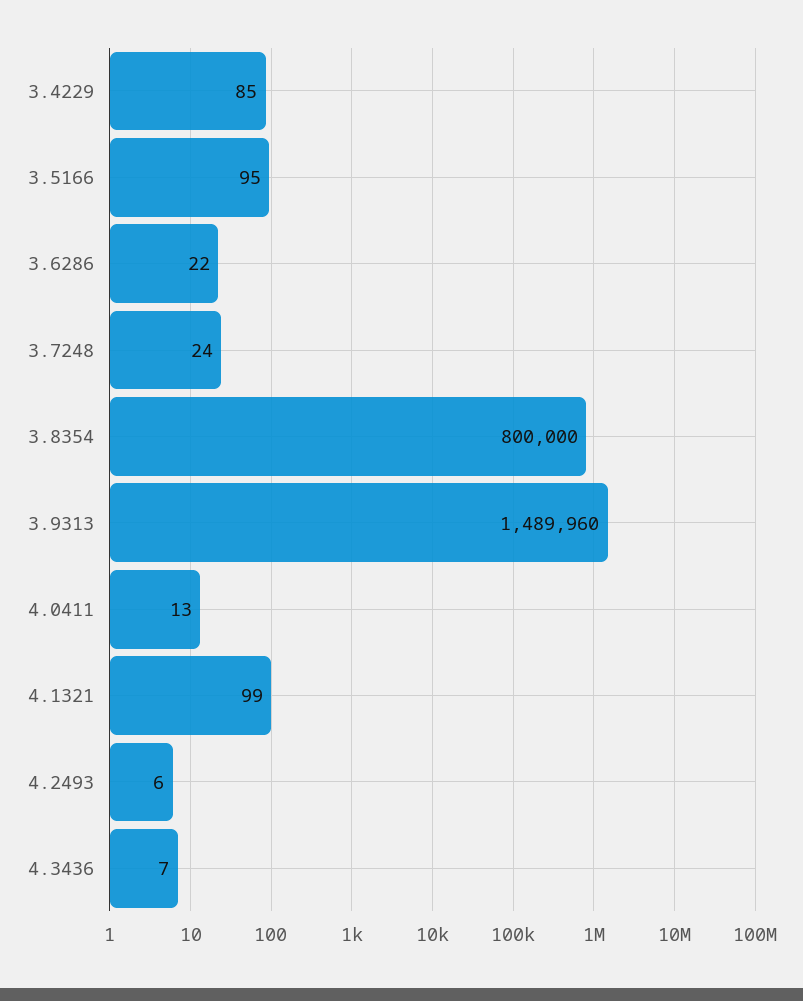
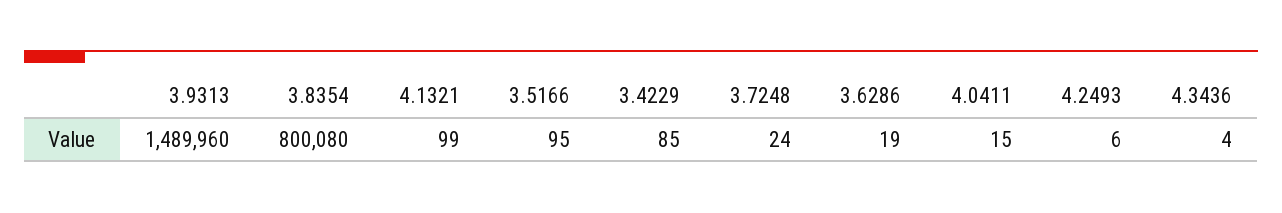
  {
    "3.4229": 85,
    "3.5166": 95,
-   "3.6286": 22,
+   "3.6286": 19,
    "3.7248": 24,
-   "3.8354": 800000,
+   "3.8354": 800080,
    "3.9313": 1489960,
-   "4.0411": 13,
+   "4.0411": 15,
    "4.1321": 99,
    "4.2493": 6,
-   "4.3436": 7
+   "4.3436": 4
  }

